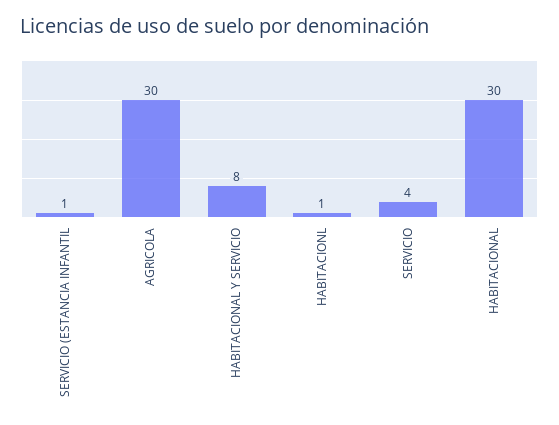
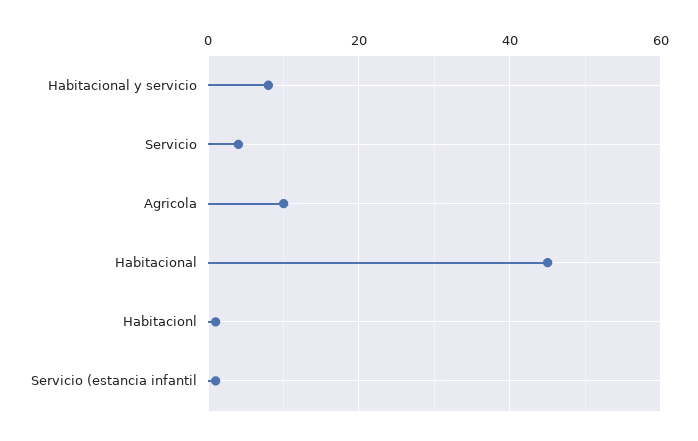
  {
    "SERVICIO (ESTANCIA INFANTIL": 1,
-   "AGRICOLA": 30,
+   "AGRICOLA": 10,
    "HABITACIONAL Y SERVICIO": 8,
    "HABITACIONL": 1,
    "SERVICIO": 4,
-   "HABITACIONAL": 30
+   "HABITACIONAL": 45
  }

